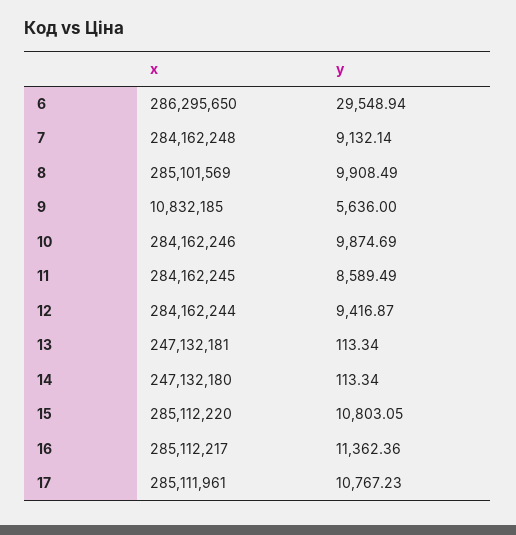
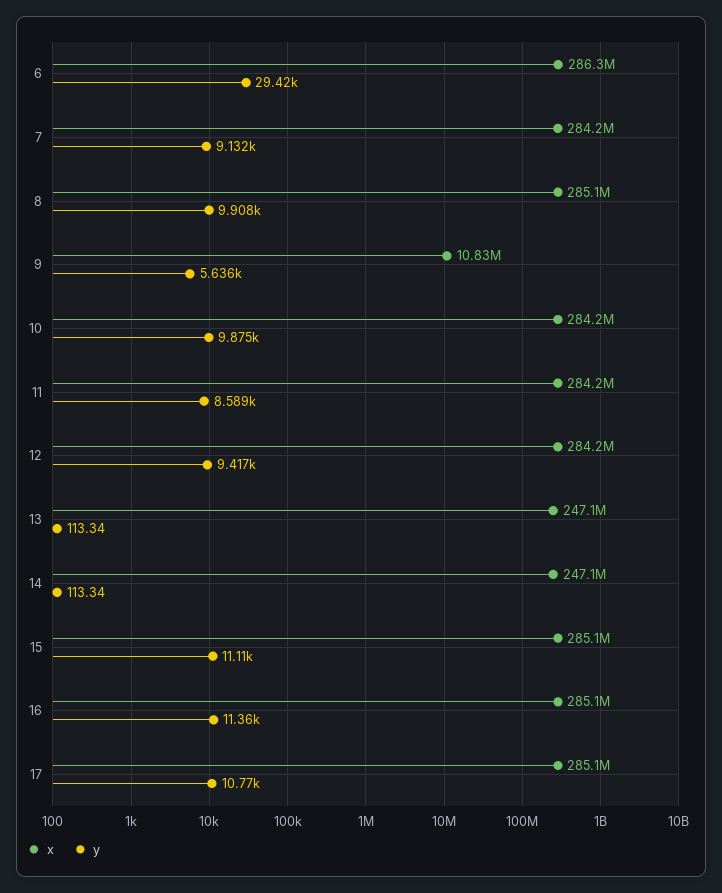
  {
    "x": {
      "6": 286295650,
      "7": 284162248,
      "8": 285101569,
      "9": 10832185,
      "10": 284162246,
      "11": 284162245,
      "12": 284162244,
      "13": 247132181,
      "14": 247132180,
      "15": 285112220,
      "16": 285112217,
      "17": 285111961
    },
    "y": {
-     "6": 29548.94,
+     "6": 29420,
      "7": 9132.14,
      "8": 9908.49,
      "9": 5636,
      "10": 9874.69,
      "11": 8589.49,
      "12": 9416.87,
      "13": 113.34,
      "14": 113.34,
-     "15": 10803.05,
+     "15": 11110,
      "16": 11362.36,
      "17": 10767.23
    }
  }

